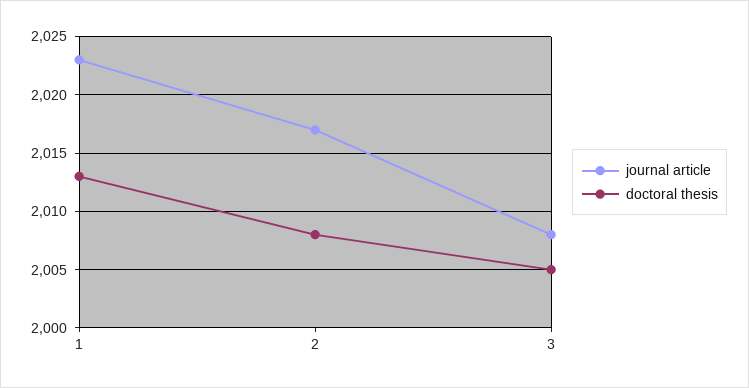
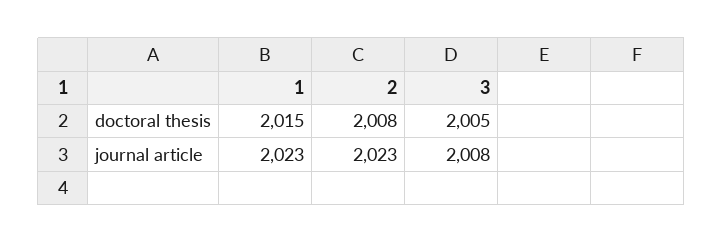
  {
    "journal article": {
      "1": 2023,
-     "2": 2017,
+     "2": 2023,
      "3": 2008
    },
    "doctoral thesis": {
-     "1": 2013,
+     "1": 2015,
      "2": 2008,
      "3": 2005
    }
  }

